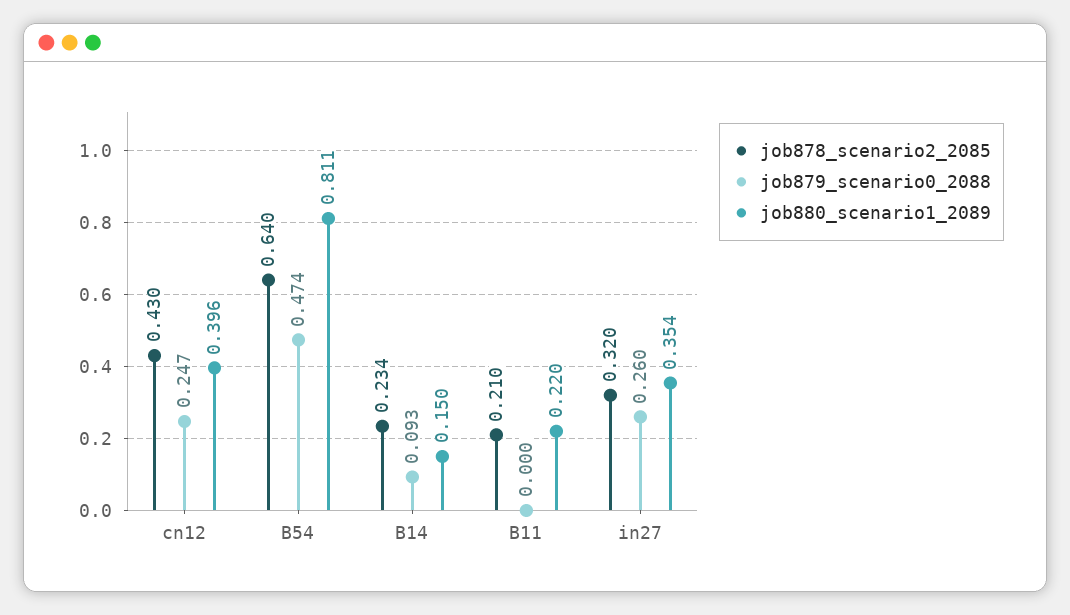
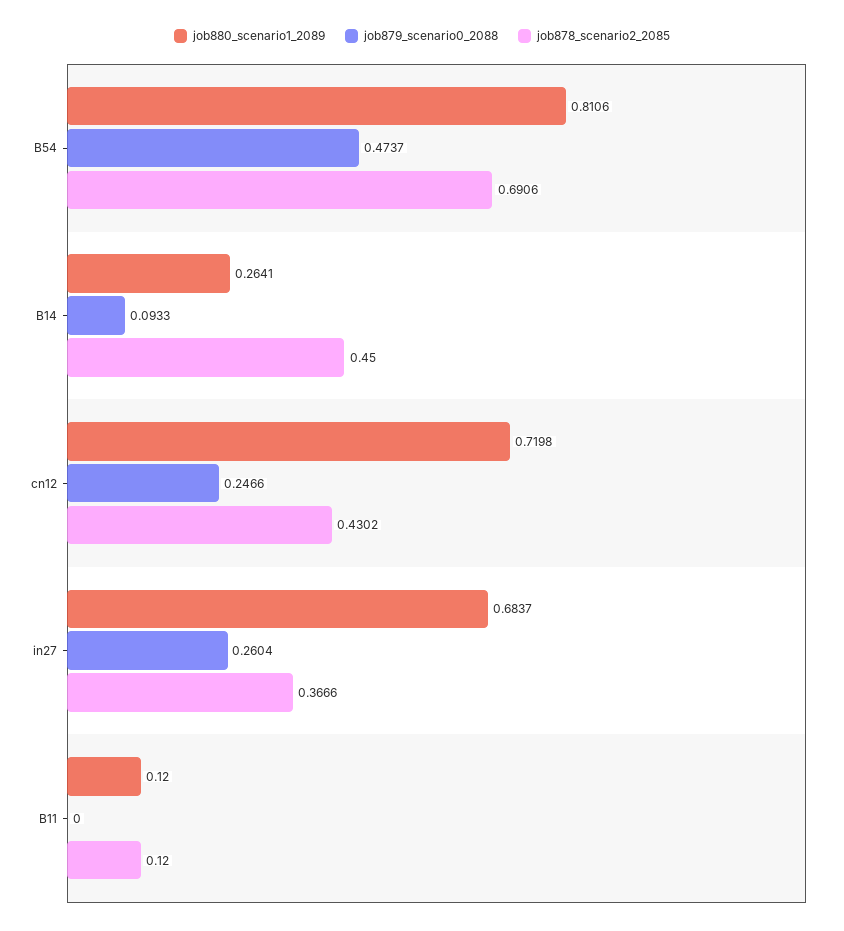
  {
    "job878_scenario2_2085": {
      "cn12": 0.4302,
-     "B54": 0.64,
+     "B54": 0.6906,
-     "B14": 0.234,
+     "B14": 0.45,
-     "B11": 0.21,
+     "B11": 0.12,
-     "in27": 0.32
+     "in27": 0.3666
    },
    "job879_scenario0_2088": {
      "cn12": 0.2466,
      "B54": 0.4737,
      "B14": 0.0933,
      "B11": 0,
      "in27": 0.2604
    },
    "job880_scenario1_2089": {
-     "cn12": 0.396,
+     "cn12": 0.7198,
      "B54": 0.8106,
-     "B14": 0.15,
+     "B14": 0.2641,
-     "B11": 0.22,
+     "B11": 0.12,
-     "in27": 0.354
+     "in27": 0.6837
    }
  }

